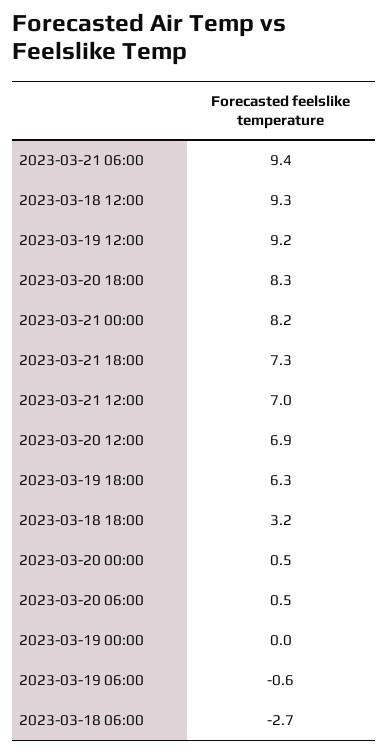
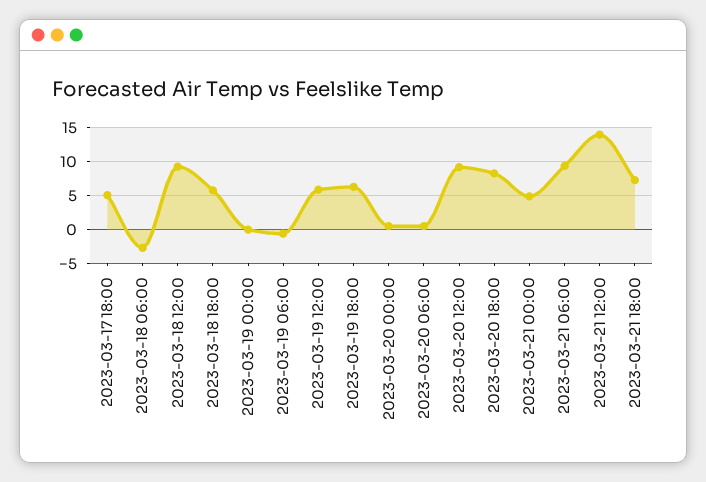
  {
    "2023-03-21 06:00": 9.4,
    "2023-03-18 12:00": 9.3,
-   "2023-03-19 12:00": 9.2,
+   "2023-03-19 12:00": 6,
    "2023-03-20 18:00": 8.3,
-   "2023-03-21 00:00": 8.2,
+   "2023-03-21 00:00": 5,
    "2023-03-21 18:00": 7.3,
-   "2023-03-21 12:00": 7,
+   "2023-03-21 12:00": 14,
-   "2023-03-20 12:00": 6.9,
+   "2023-03-20 12:00": 9,
    "2023-03-19 18:00": 6.3,
-   "2023-03-18 18:00": 3.2,
+   "2023-03-18 18:00": 6,
    "2023-03-20 00:00": 0.5,
    "2023-03-20 06:00": 0.5,
    "2023-03-19 00:00": 0,
    "2023-03-19 06:00": -0.6,
-   "2023-03-18 06:00": -2.7
+   "2023-03-18 06:00": -2.7,
+   "2023-03-17 18:00": 5
  }

